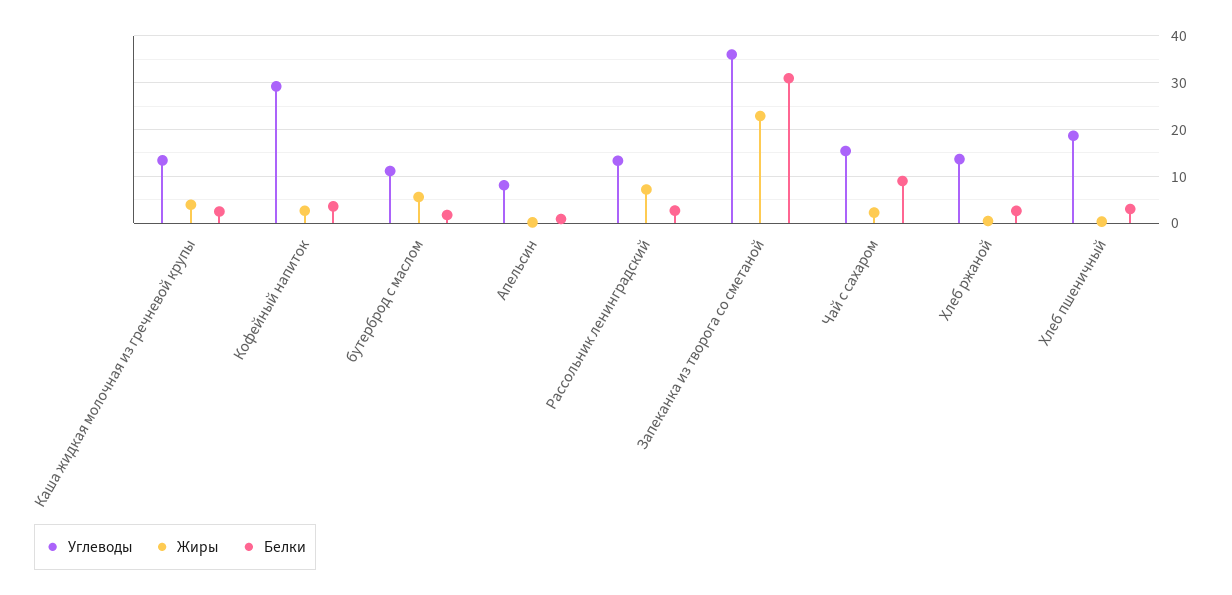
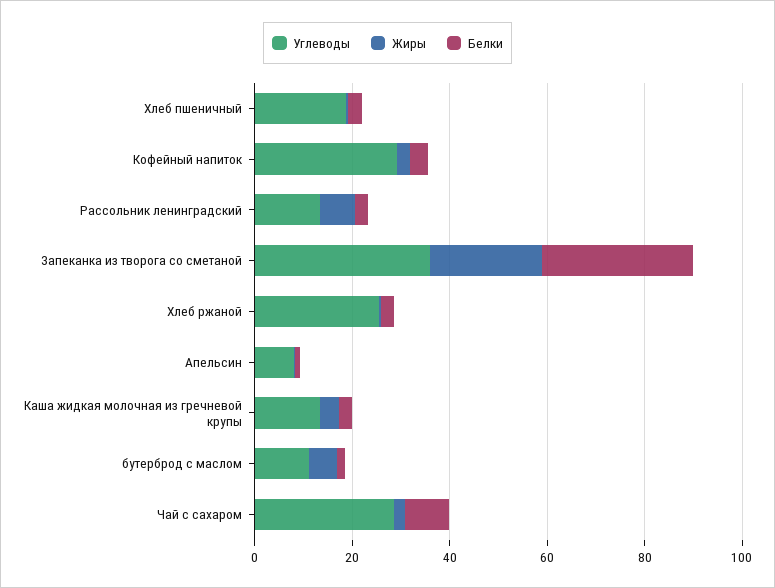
  {
    "Углеводы": {
      "Каша жидкая молочная из гречневой крупы": 14,
      "Кофейный напиток": 30,
      "бутерброд с маслом": 12,
      "Апельсин": 8,
      "Рассольник ленинградский": 14,
      "Запеканка из творога со сметаной": 36,
-     "Чай с сахаром": 16,
+     "Чай с сахаром": 30,
-     "Хлеб ржаной": 14,
+     "Хлеб ржаной": 25,
      "Хлеб пшеничный": 18
    },
    "Жиры": {
      "Каша жидкая молочная из гречневой крупы": 4,
      "Кофейный напиток": 2,
      "бутерброд с маслом": 6,
      "Апельсин": 0,
      "Рассольник ленинградский": 8,
      "Запеканка из творога со сметаной": 22,
      "Чай с сахаром": 2,
      "Хлеб ржаной": 0,
      "Хлеб пшеничный": 0
    },
    "Белки": {
      "Каша жидкая молочная из гречневой крупы": 2,
      "Кофейный напиток": 4,
      "бутерброд с маслом": 2,
      "Апельсин": 0,
      "Рассольник ленинградский": 2,
      "Запеканка из творога со сметаной": 30,
      "Чай с сахаром": 10,
      "Хлеб ржаной": 2,
      "Хлеб пшеничный": 4
    }
  }

